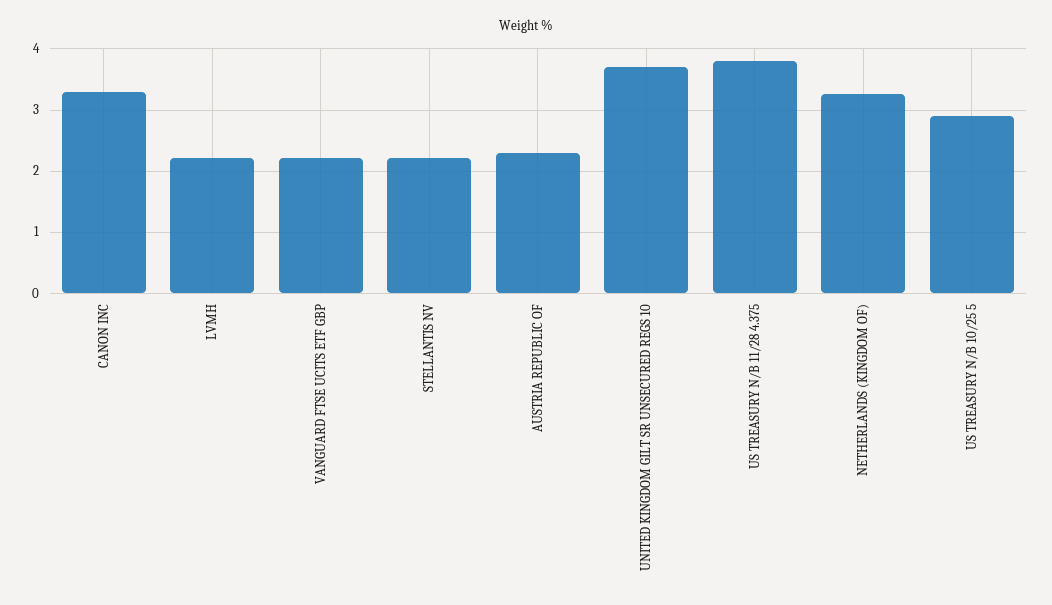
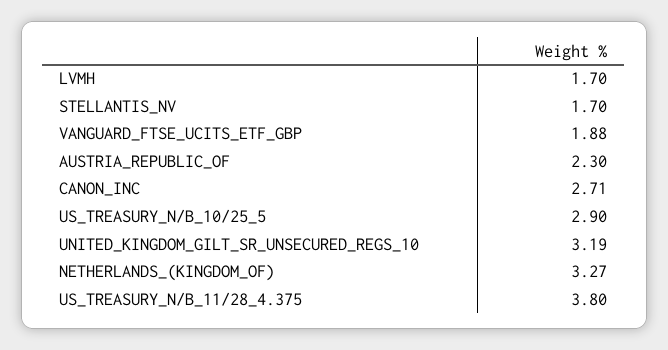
  {
-   "CANON INC": 3.3,
+   "CANON INC": 2.71,
-   "LVMH": 2.2,
+   "LVMH": 1.7,
-   "VANGUARD FTSE UCITS ETF GBP": 2.2,
+   "VANGUARD FTSE UCITS ETF GBP": 1.88,
-   "STELLANTIS NV": 2.2,
+   "STELLANTIS NV": 1.7,
    "AUSTRIA REPUBLIC OF": 2.3,
-   "UNITED KINGDOM GILT SR UNSECURED REGS 10": 3.7,
+   "UNITED KINGDOM GILT SR UNSECURED REGS 10": 3.19,
    "US TREASURY N/B 11/28 4.375": 3.8,
    "NETHERLANDS (KINGDOM OF)": 3.27,
    "US TREASURY N/B 10/25 5": 2.9
  }

